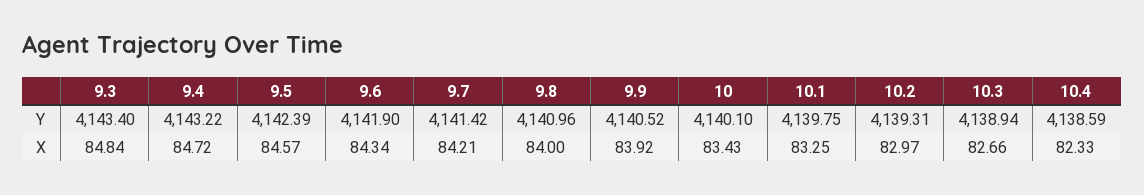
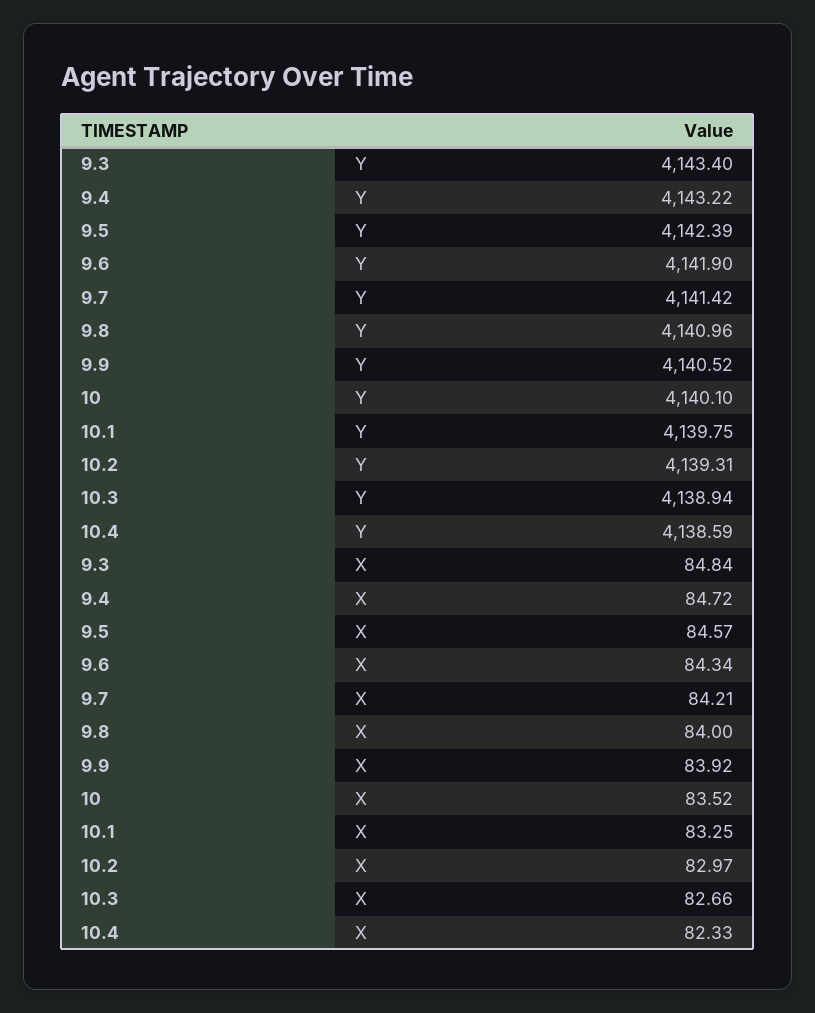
  {
    "9.3": {
      "Y": 4143.4,
      "X": 84.84
    },
    "9.4": {
      "Y": 4143.22,
      "X": 84.72
    },
    "9.5": {
      "Y": 4142.39,
      "X": 84.57
    },
    "9.6": {
      "Y": 4141.9,
      "X": 84.34
    },
    "9.7": {
      "Y": 4141.42,
      "X": 84.21
    },
    "9.8": {
      "Y": 4140.96,
      "X": 84
    },
    "9.9": {
      "Y": 4140.52,
      "X": 83.92
    },
    "10": {
      "Y": 4140.1,
-     "X": 83.43
+     "X": 83.52
    },
    "10.1": {
      "Y": 4139.75,
      "X": 83.25
    },
    "10.2": {
      "Y": 4139.31,
      "X": 82.97
    },
    "10.3": {
      "Y": 4138.94,
      "X": 82.66
    },
    "10.4": {
      "Y": 4138.59,
      "X": 82.33
    }
  }

